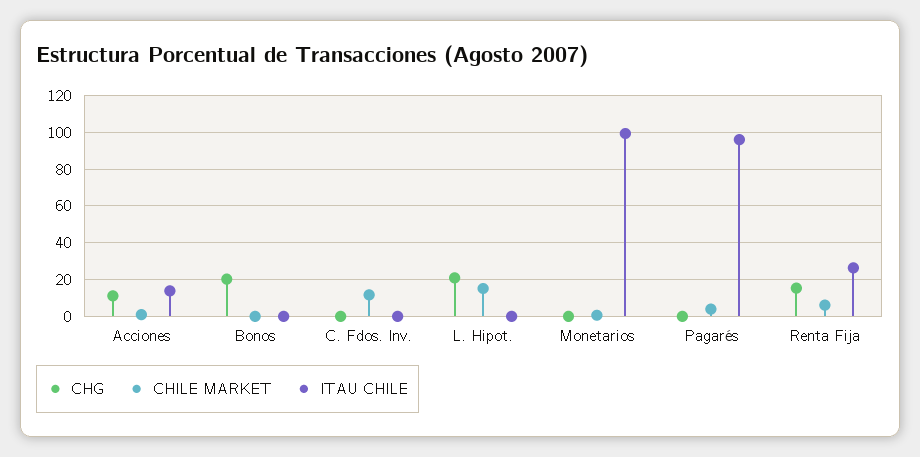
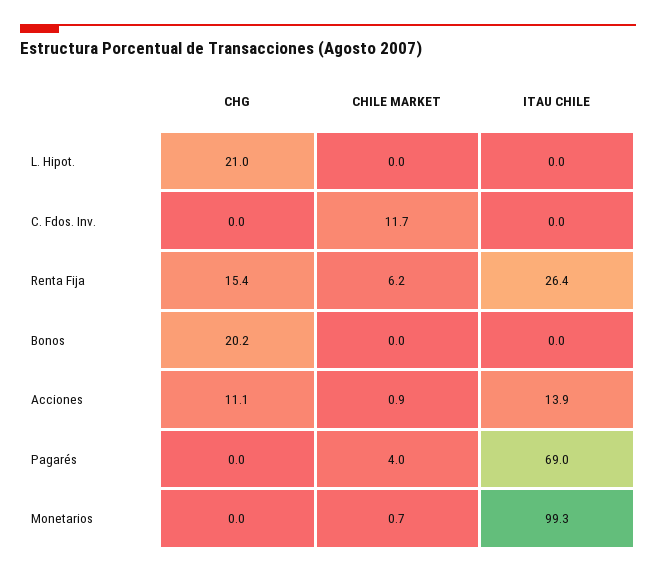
  {
    "CHG": {
      "Acciones": 11.1,
      "Bonos": 20.2,
      "C. Fdos. Inv.": 0,
      "L. Hipot.": 21,
      "Monetarios": 0,
      "Pagarés": 0,
      "Renta Fija": 15.4
    },
    "CHILE MARKET": {
      "Acciones": 0.9,
      "Bonos": 0,
      "C. Fdos. Inv.": 11.7,
-     "L. Hipot.": 15,
+     "L. Hipot.": 0,
      "Monetarios": 0.7,
      "Pagarés": 4,
      "Renta Fija": 6.2
    },
    "ITAU CHILE": {
      "Acciones": 13.9,
      "Bonos": 0,
      "C. Fdos. Inv.": 0,
      "L. Hipot.": 0,
      "Monetarios": 99.3,
-     "Pagarés": 95,
+     "Pagarés": 69,
      "Renta Fija": 26.4
    }
  }

